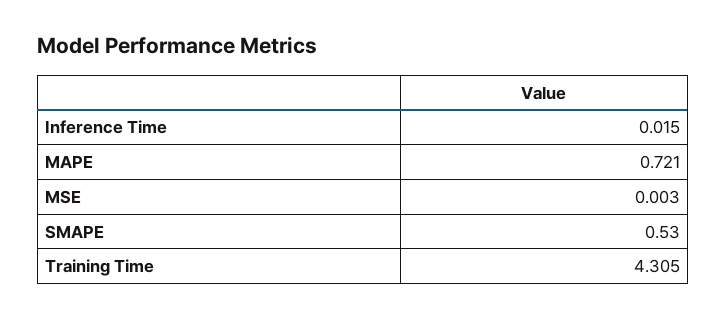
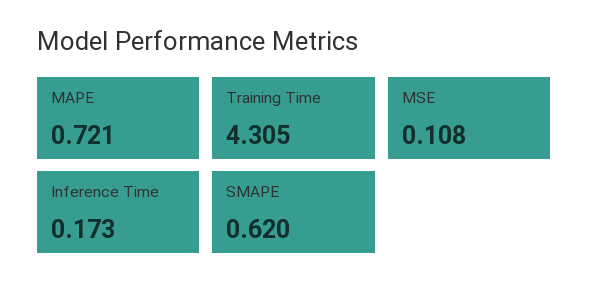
  {
-   "Inference Time": 0.015,
+   "Inference Time": 0.173,
    "MAPE": 0.721,
-   "MSE": 0.003,
+   "MSE": 0.108,
-   "SMAPE": 0.53,
+   "SMAPE": 0.62,
    "Training Time": 4.305
  }

